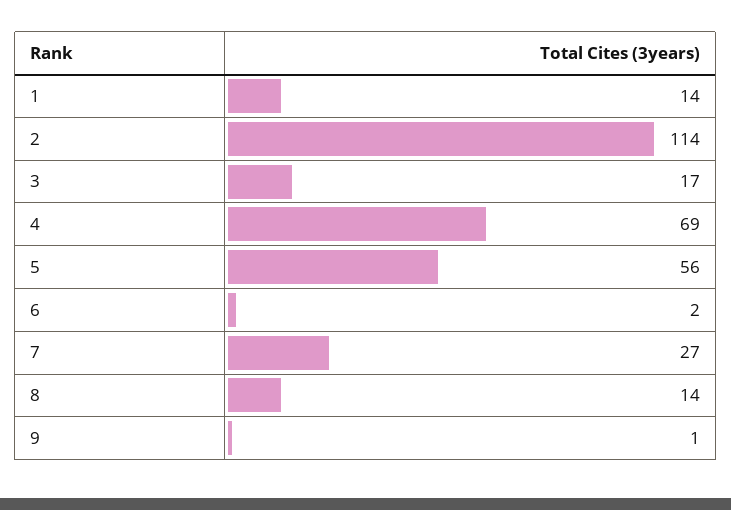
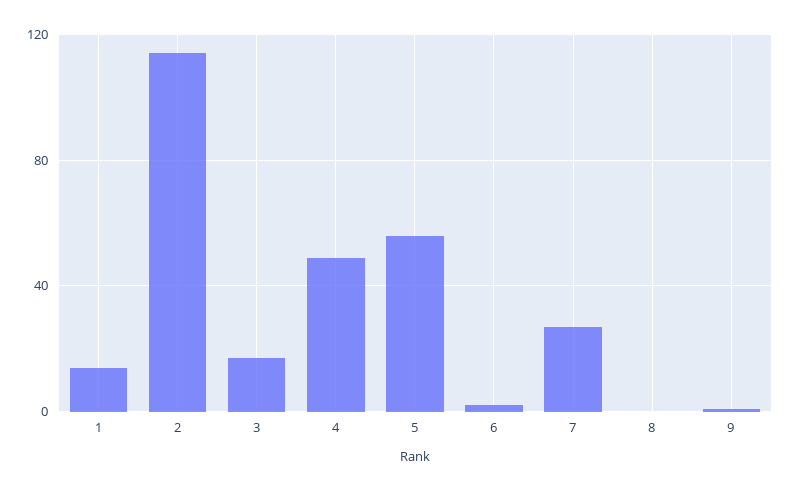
  {
    "1": 14,
    "2": 114,
    "3": 17,
-   "4": 69,
+   "4": 50,
    "5": 56,
    "6": 2,
    "7": 27,
-   "8": 14,
+   "8": 0,
    "9": 1
  }

